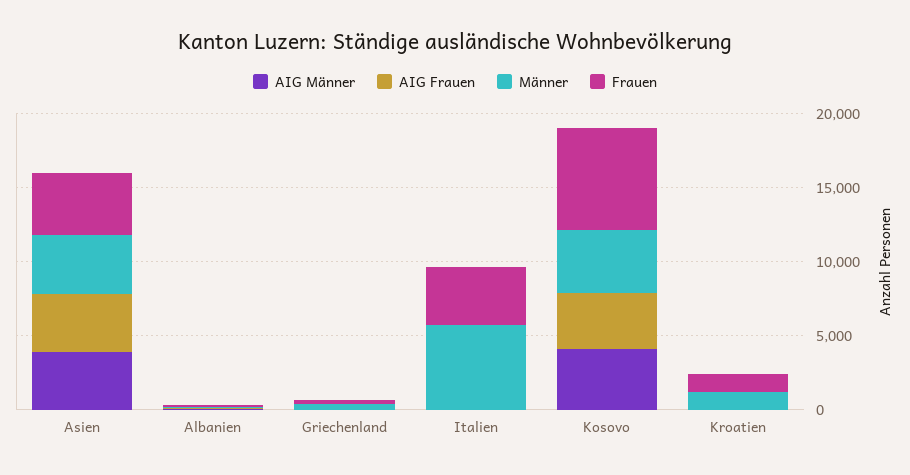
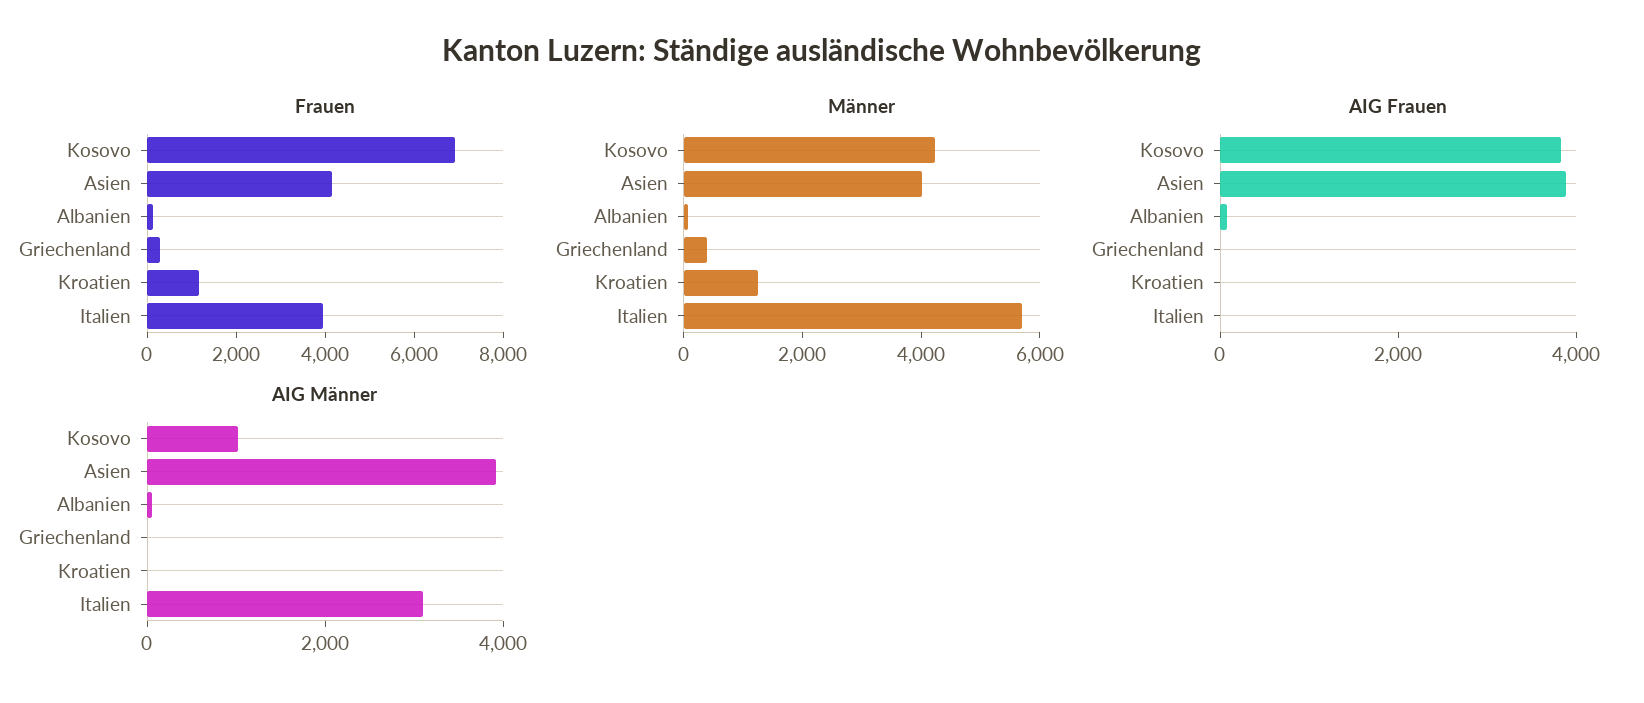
  {
    "AIG Männer": {
      "Asien": 4000,
      "Albanien": 0,
      "Griechenland": 0,
-     "Italien": 0,
+     "Italien": 3000,
-     "Kosovo": 4000,
+     "Kosovo": 1000,
      "Kroatien": 0
    },
    "AIG Frauen": {
      "Asien": 4000,
      "Albanien": 0,
      "Griechenland": 0,
      "Italien": 0,
      "Kosovo": 4000,
      "Kroatien": 0
    },
    "Männer": {
      "Asien": 4000,
      "Albanien": 0,
      "Griechenland": 500,
      "Italien": 5500,
      "Kosovo": 4000,
      "Kroatien": 1000
    },
    "Frauen": {
      "Asien": 4000,
      "Albanien": 0,
      "Griechenland": 500,
      "Italien": 4000,
      "Kosovo": 7000,
      "Kroatien": 1000
    }
  }

